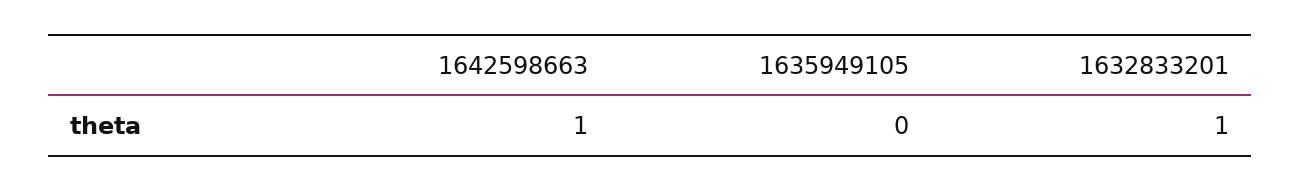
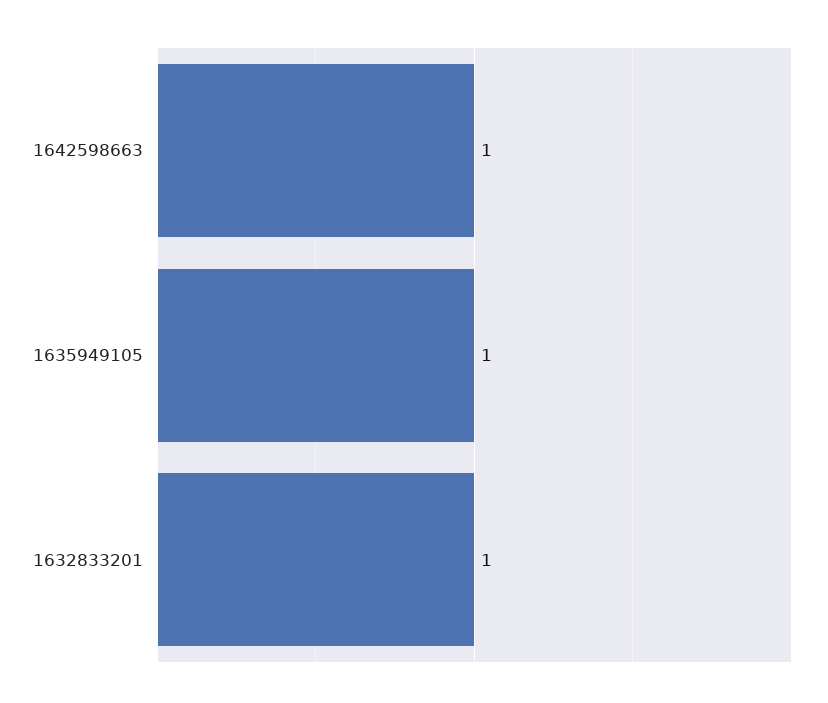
  {
    "1642598663": 1,
-   "1635949105": 0,
+   "1635949105": 1,
    "1632833201": 1
  }

